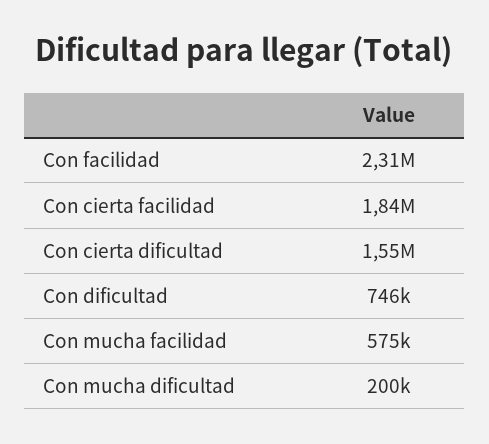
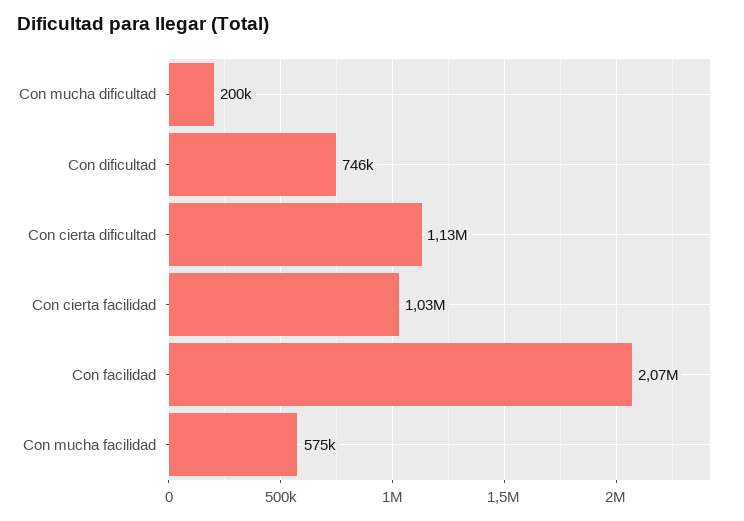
  {
-   "Con facilidad": 2310000,
+   "Con facilidad": 2070000,
-   "Con cierta facilidad": 1840000,
+   "Con cierta facilidad": 1030000,
-   "Con cierta dificultad": 1550000,
+   "Con cierta dificultad": 1130000,
    "Con dificultad": 746000,
    "Con mucha facilidad": 575000,
    "Con mucha dificultad": 200000
  }

